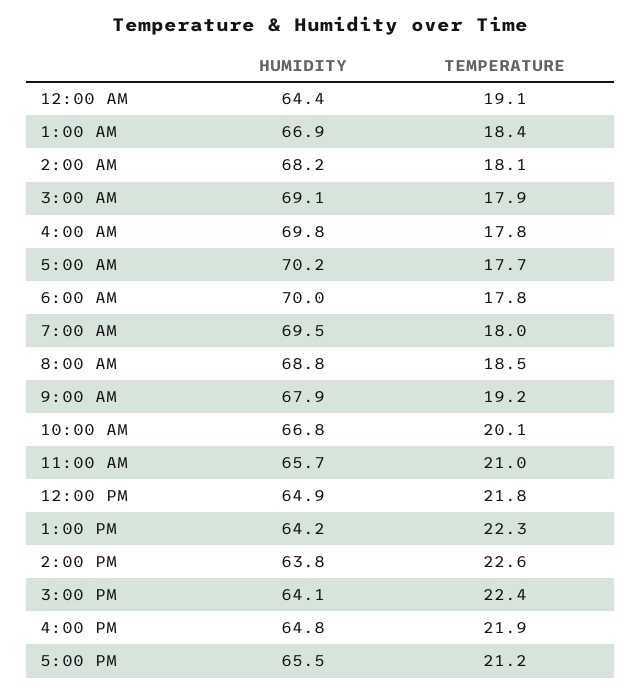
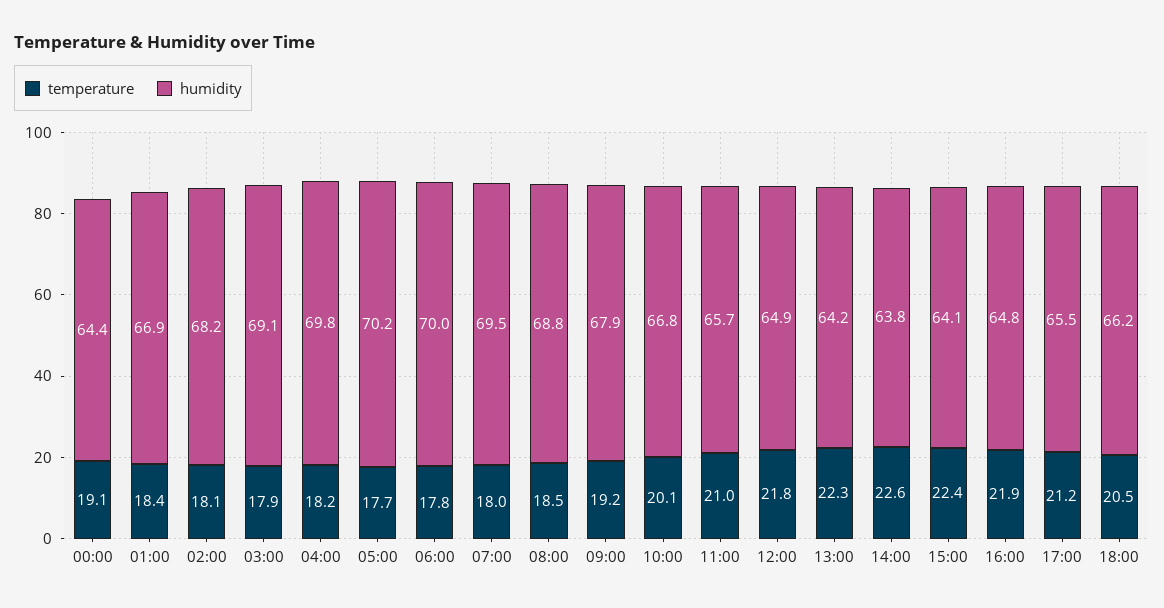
  {
    "HUMIDITY": {
      "12:00 AM": 64.4,
      "1:00 AM": 66.9,
      "2:00 AM": 68.2,
      "3:00 AM": 69.1,
      "4:00 AM": 69.8,
      "5:00 AM": 70.2,
      "6:00 AM": 70,
      "7:00 AM": 69.5,
      "8:00 AM": 68.8,
      "9:00 AM": 67.9,
      "10:00 AM": 66.8,
      "11:00 AM": 65.7,
      "12:00 PM": 64.9,
      "1:00 PM": 64.2,
      "2:00 PM": 63.8,
      "3:00 PM": 64.1,
      "4:00 PM": 64.8,
-     "5:00 PM": 65.5
+     "5:00 PM": 65.5,
+     "18:00": 66.2
    },
    "TEMPERATURE": {
      "12:00 AM": 19.1,
      "1:00 AM": 18.4,
      "2:00 AM": 18.1,
      "3:00 AM": 17.9,
-     "4:00 AM": 17.8,
+     "4:00 AM": 18.2,
      "5:00 AM": 17.7,
      "6:00 AM": 17.8,
      "7:00 AM": 18,
      "8:00 AM": 18.5,
      "9:00 AM": 19.2,
      "10:00 AM": 20.1,
      "11:00 AM": 21,
      "12:00 PM": 21.8,
      "1:00 PM": 22.3,
      "2:00 PM": 22.6,
      "3:00 PM": 22.4,
      "4:00 PM": 21.9,
-     "5:00 PM": 21.2
+     "5:00 PM": 21.2,
+     "18:00": 20.5
    }
  }

